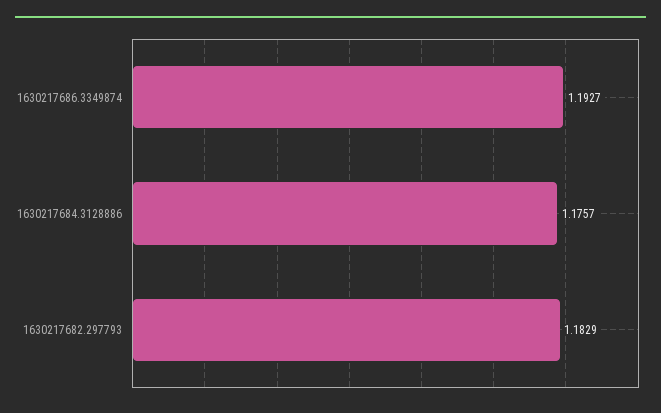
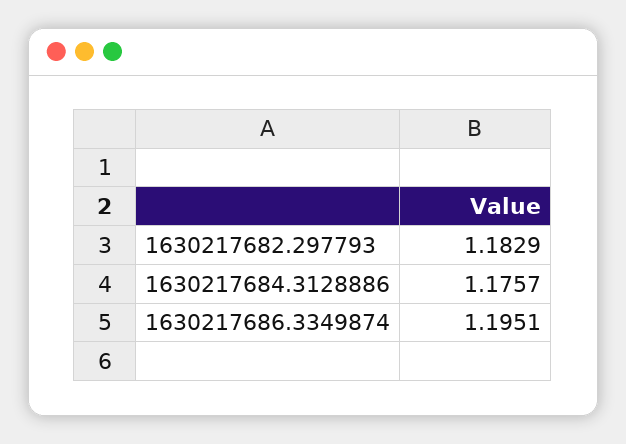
  {
-   "1630217686.3349874": 1.1927,
+   "1630217686.3349874": 1.1951,
    "1630217684.3128886": 1.1757,
    "1630217682.297793": 1.1829
  }

